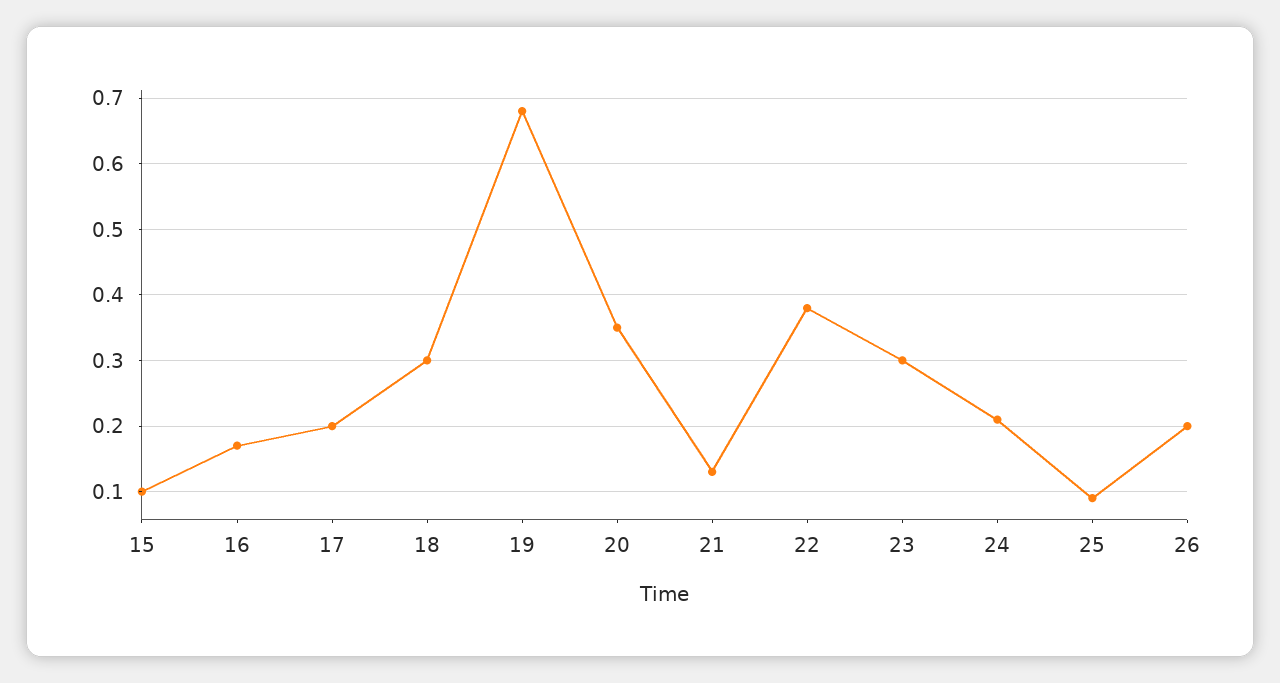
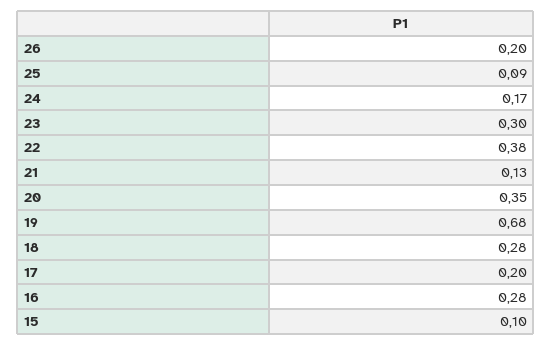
  {
    "15": 0.1,
-   "16": 0.17,
+   "16": 0.28,
    "17": 0.2,
-   "18": 0.3,
+   "18": 0.28,
    "19": 0.68,
    "20": 0.35,
    "21": 0.13,
    "22": 0.38,
    "23": 0.3,
-   "24": 0.21,
+   "24": 0.17,
    "25": 0.09,
    "26": 0.2
  }

